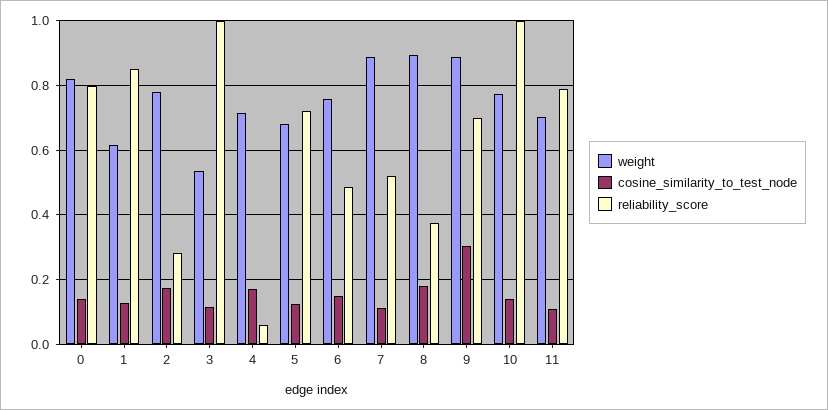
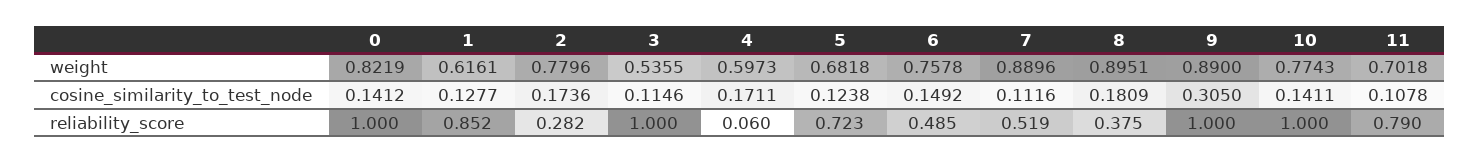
  {
    "weight": {
      "0": 0.8219,
      "1": 0.6161,
      "2": 0.7796,
      "3": 0.5355,
-     "4": 0.72,
+     "4": 0.5973,
      "5": 0.6818,
      "6": 0.7578,
      "7": 0.8896,
      "8": 0.8951,
      "9": 0.89,
      "10": 0.7743,
      "11": 0.7018
    },
    "cosine_similarity_to_test_node": {
      "0": 0.1412,
      "1": 0.1277,
      "2": 0.1736,
      "3": 0.1146,
      "4": 0.1711,
      "5": 0.1238,
      "6": 0.1492,
      "7": 0.1116,
      "8": 0.1809,
      "9": 0.305,
      "10": 0.1411,
      "11": 0.1078
    },
    "reliability_score": {
-     "0": 0.8,
+     "0": 1,
      "1": 0.852,
      "2": 0.282,
      "3": 1,
      "4": 0.06,
      "5": 0.723,
      "6": 0.485,
      "7": 0.519,
      "8": 0.375,
-     "9": 0.7,
+     "9": 1,
      "10": 1,
      "11": 0.79
    }
  }

